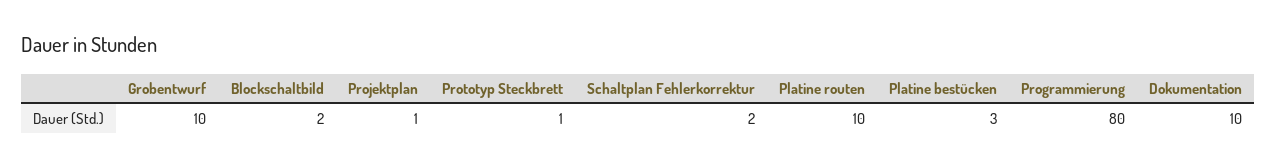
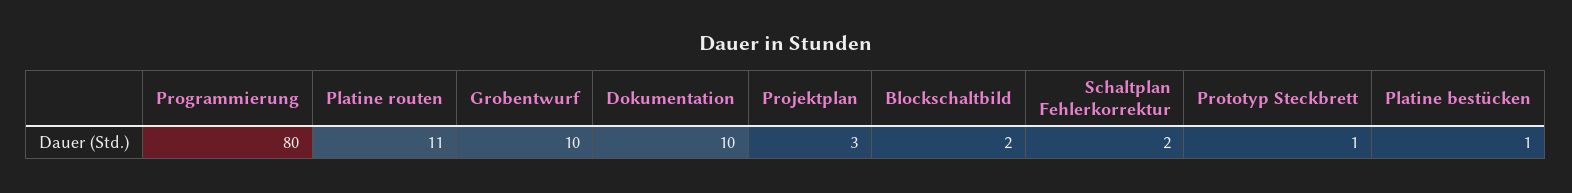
  {
    "Grobentwurf": 10,
    "Blockschaltbild": 2,
-   "Projektplan": 1,
+   "Projektplan": 3,
    "Prototyp Steckbrett": 1,
    "Schaltplan Fehlerkorrektur": 2,
-   "Platine routen": 10,
+   "Platine routen": 11,
-   "Platine bestücken": 3,
+   "Platine bestücken": 1,
    "Programmierung": 80,
    "Dokumentation": 10
  }

